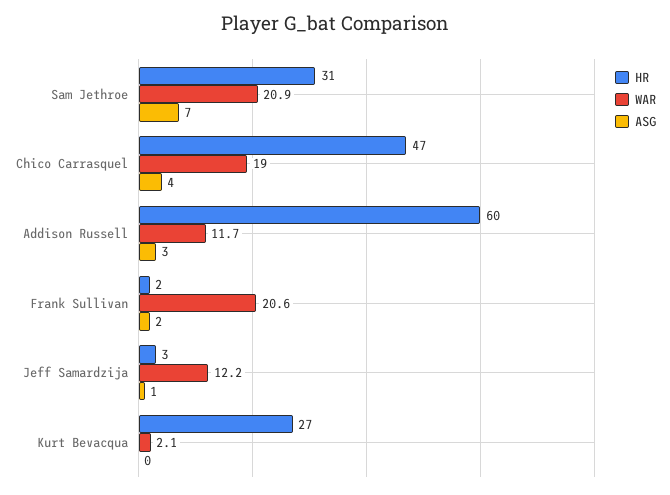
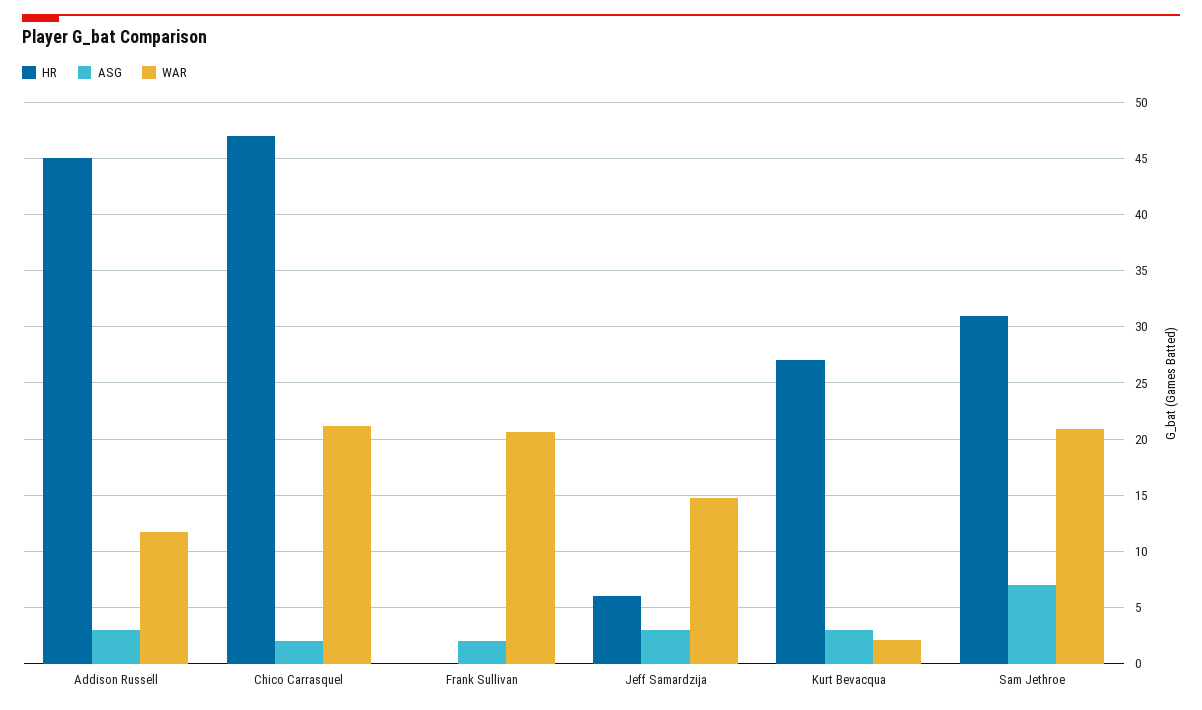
  {
    "HR": {
      "Sam Jethroe": 31,
      "Chico Carrasquel": 47,
-     "Addison Russell": 60,
+     "Addison Russell": 45,
-     "Frank Sullivan": 2,
+     "Frank Sullivan": 0,
-     "Jeff Samardzija": 3,
+     "Jeff Samardzija": 6,
      "Kurt Bevacqua": 27
    },
    "WAR": {
      "Sam Jethroe": 20.9,
-     "Chico Carrasquel": 19,
+     "Chico Carrasquel": 21,
      "Addison Russell": 11.7,
      "Frank Sullivan": 20.6,
-     "Jeff Samardzija": 12.2,
+     "Jeff Samardzija": 15,
      "Kurt Bevacqua": 2.1
    },
    "ASG": {
      "Sam Jethroe": 7,
-     "Chico Carrasquel": 4,
+     "Chico Carrasquel": 2,
      "Addison Russell": 3,
      "Frank Sullivan": 2,
-     "Jeff Samardzija": 1,
+     "Jeff Samardzija": 3,
-     "Kurt Bevacqua": 0
+     "Kurt Bevacqua": 3
    }
  }

